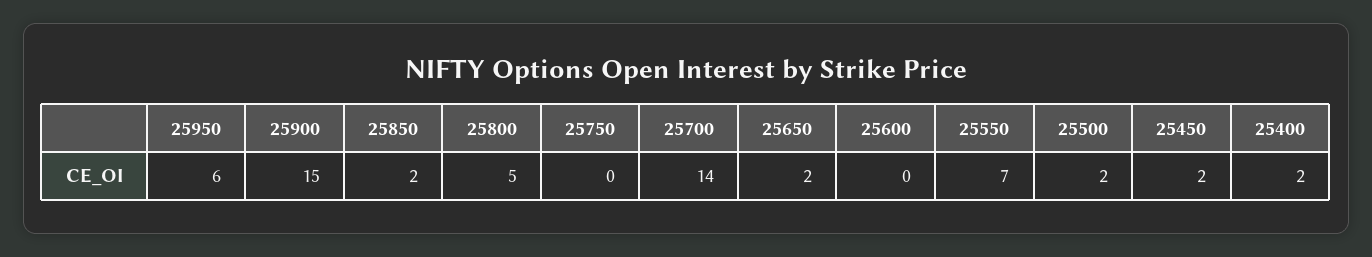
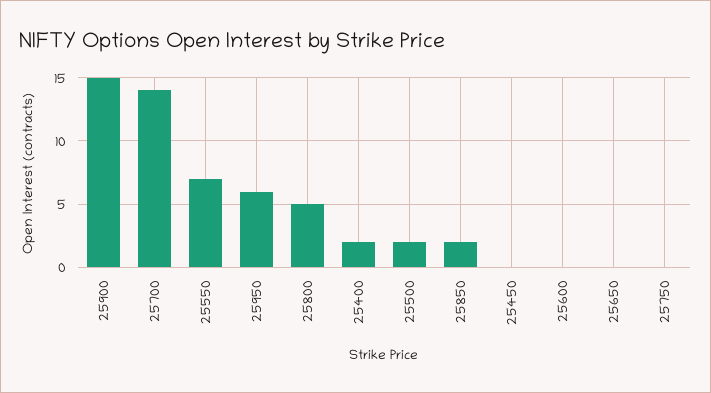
  {
    "25950": 6,
    "25900": 15,
    "25850": 2,
    "25800": 5,
    "25750": 0,
    "25700": 14,
-   "25650": 2,
+   "25650": 0,
    "25600": 0,
    "25550": 7,
    "25500": 2,
-   "25450": 2,
+   "25450": 0,
    "25400": 2
  }

